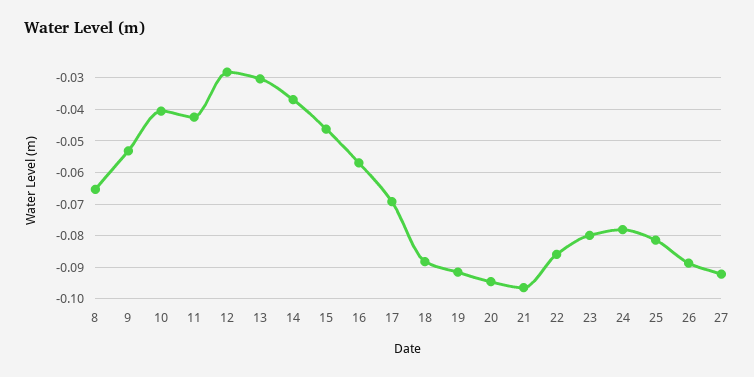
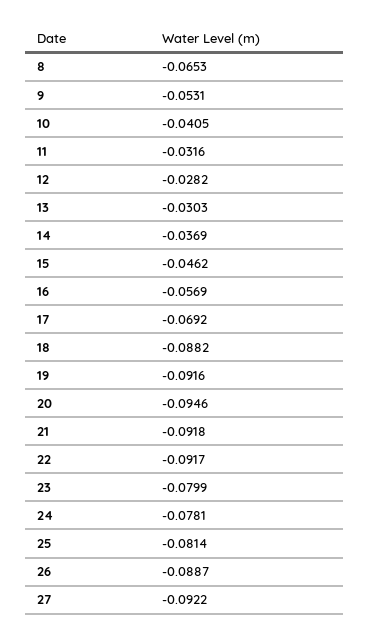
  {
    "8": -0.0653,
    "9": -0.0531,
    "10": -0.0405,
-   "11": -0.042,
+   "11": -0.0316,
    "12": -0.0282,
    "13": -0.0303,
    "14": -0.0369,
    "15": -0.0462,
    "16": -0.0569,
    "17": -0.0692,
    "18": -0.0882,
    "19": -0.0916,
    "20": -0.0946,
-   "21": -0.096,
+   "21": -0.0918,
-   "22": -0.086,
+   "22": -0.0917,
    "23": -0.0799,
    "24": -0.0781,
    "25": -0.0814,
    "26": -0.0887,
    "27": -0.0922
  }

